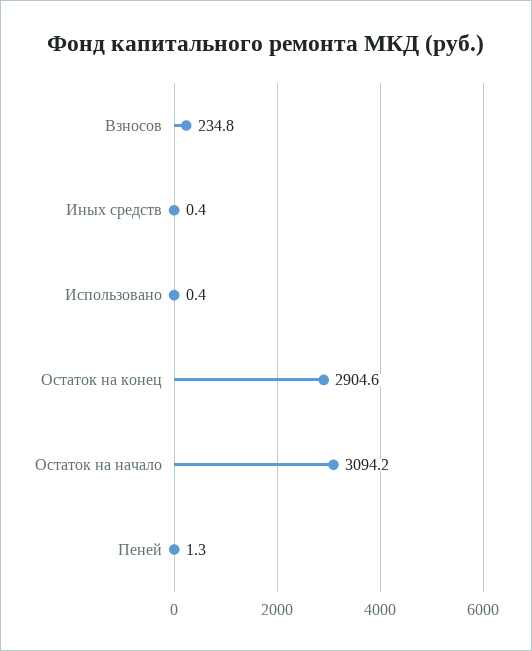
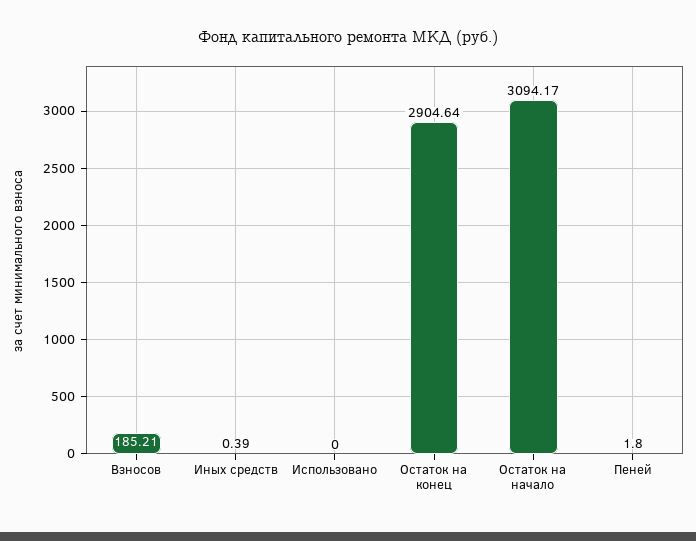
  {
-   "Взносов": 234.8,
+   "Взносов": 185.21,
    "Иных средств": 0.39,
-   "Использовано": 0.4,
+   "Использовано": 0,
    "Остаток на конец": 2904.64,
    "Остаток на начало": 3094.17,
-   "Пеней": 1.3
+   "Пеней": 1.8
  }

